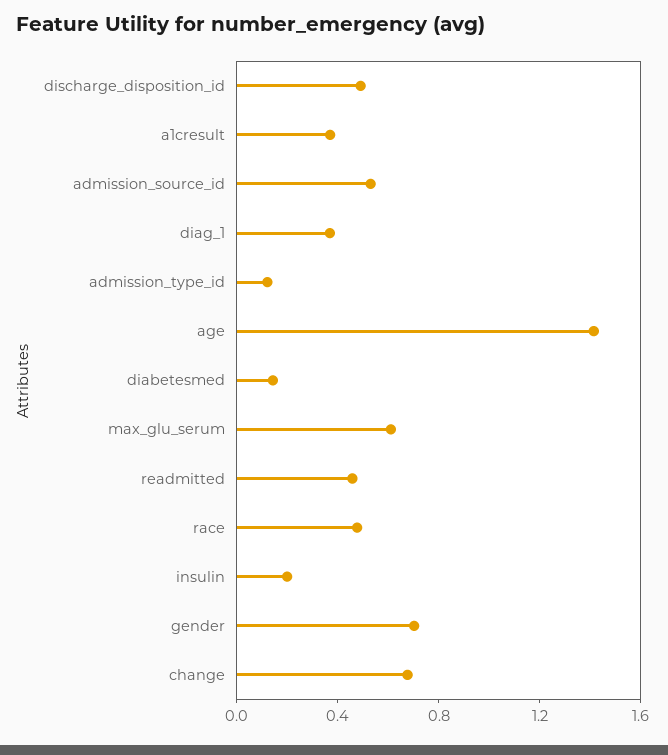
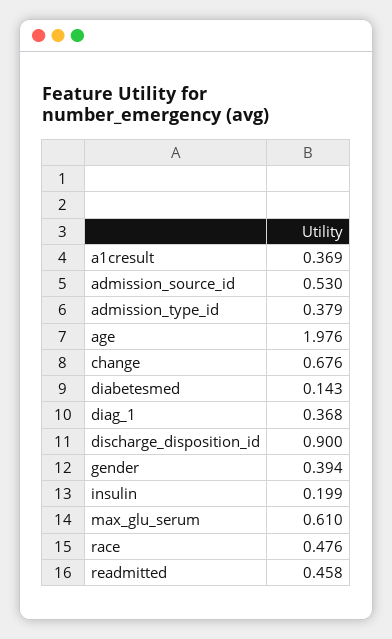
  {
-   "discharge_disposition_id": 0.5,
+   "discharge_disposition_id": 0.9,
    "a1cresult": 0.369,
    "admission_source_id": 0.53,
    "diag_1": 0.368,
-   "admission_type_id": 0.1,
+   "admission_type_id": 0.379,
-   "age": 1.4,
+   "age": 1.976,
    "diabetesmed": 0.143,
    "max_glu_serum": 0.61,
    "readmitted": 0.458,
    "race": 0.476,
    "insulin": 0.199,
-   "gender": 0.7,
+   "gender": 0.394,
    "change": 0.676
  }

